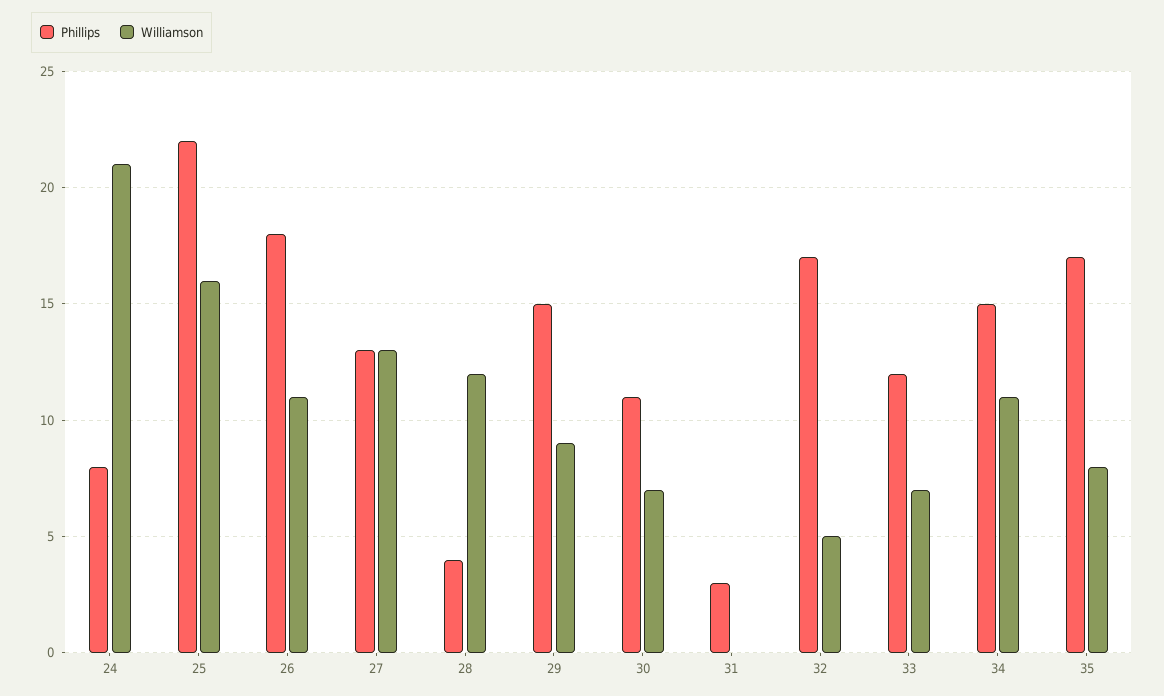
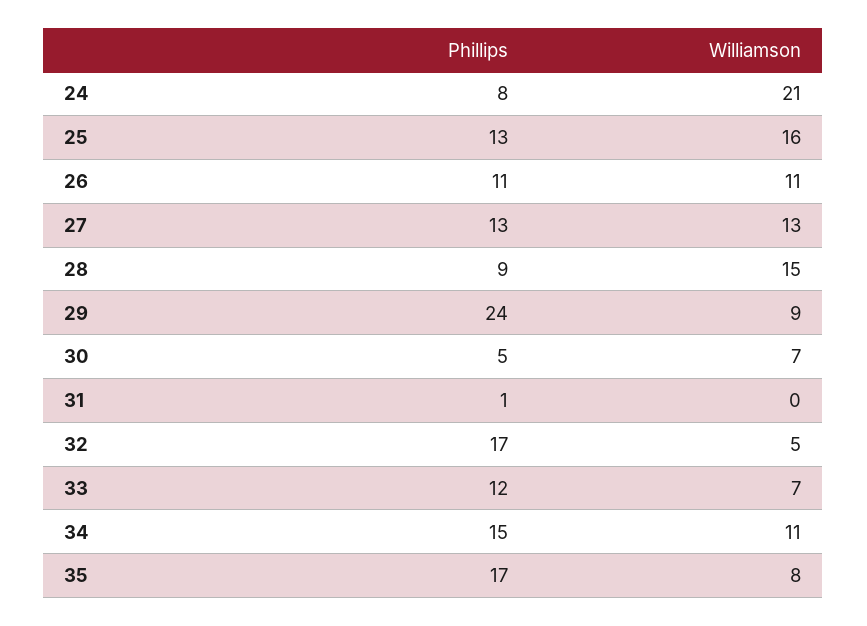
  {
    "Phillips": {
      "24": 8,
-     "25": 22,
+     "25": 13,
-     "26": 18,
+     "26": 11,
      "27": 13,
-     "28": 4,
+     "28": 9,
-     "29": 15,
+     "29": 24,
-     "30": 11,
+     "30": 5,
-     "31": 3,
+     "31": 1,
      "32": 17,
      "33": 12,
      "34": 15,
      "35": 17
    },
    "Williamson": {
      "24": 21,
      "25": 16,
      "26": 11,
      "27": 13,
-     "28": 12,
+     "28": 15,
      "29": 9,
      "30": 7,
      "31": 0,
      "32": 5,
      "33": 7,
      "34": 11,
      "35": 8
    }
  }

